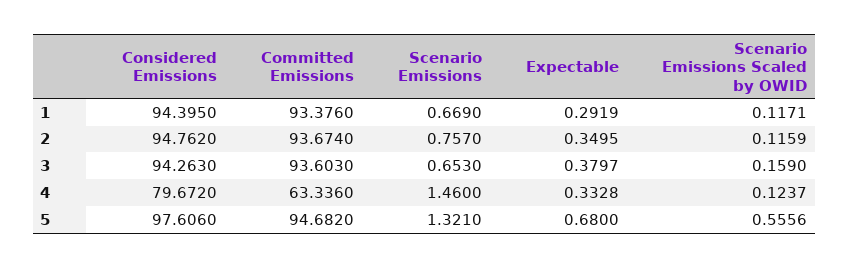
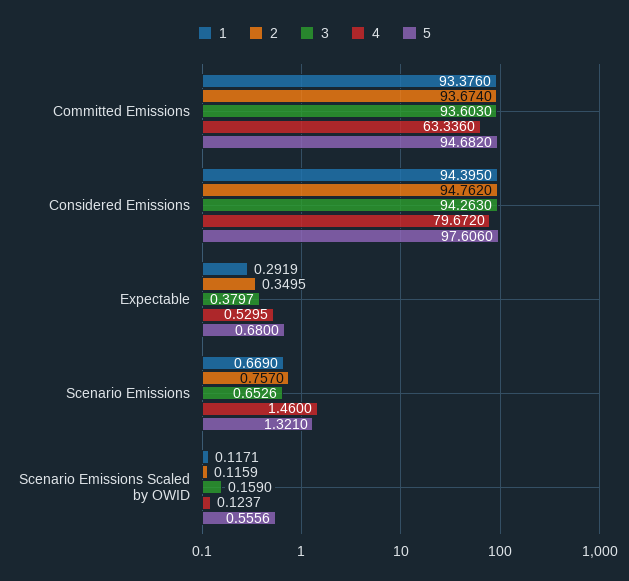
  {
    "1": {
      "Considered Emissions": 94.395,
      "Committed Emissions": 93.376,
      "Scenario Emissions": 0.669,
      "Expectable": 0.2919,
      "Scenario Emissions Scaled by OWID": 0.1171
    },
    "2": {
      "Considered Emissions": 94.762,
      "Committed Emissions": 93.674,
      "Scenario Emissions": 0.757,
      "Expectable": 0.3495,
      "Scenario Emissions Scaled by OWID": 0.1159
    },
    "3": {
      "Considered Emissions": 94.263,
      "Committed Emissions": 93.603,
-     "Scenario Emissions": 0.653,
+     "Scenario Emissions": 0.6526,
      "Expectable": 0.3797,
      "Scenario Emissions Scaled by OWID": 0.159
    },
    "4": {
      "Considered Emissions": 79.672,
      "Committed Emissions": 63.336,
      "Scenario Emissions": 1.46,
-     "Expectable": 0.3328,
+     "Expectable": 0.5295,
      "Scenario Emissions Scaled by OWID": 0.1237
    },
    "5": {
      "Considered Emissions": 97.606,
      "Committed Emissions": 94.682,
      "Scenario Emissions": 1.321,
      "Expectable": 0.68,
      "Scenario Emissions Scaled by OWID": 0.5556
    }
  }

